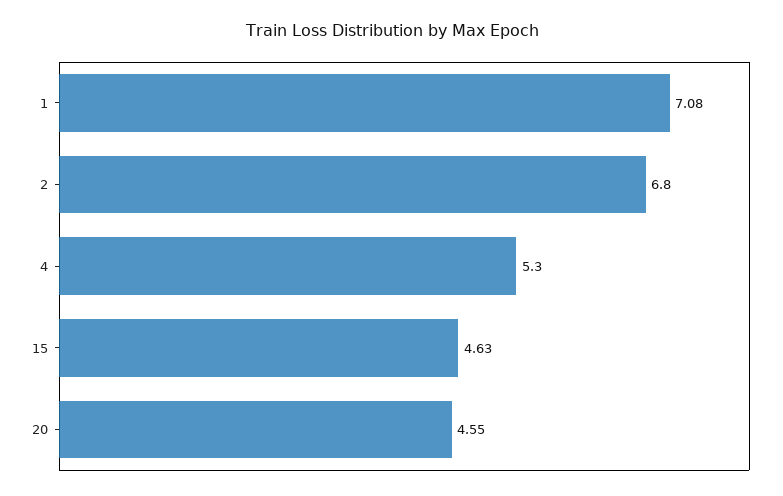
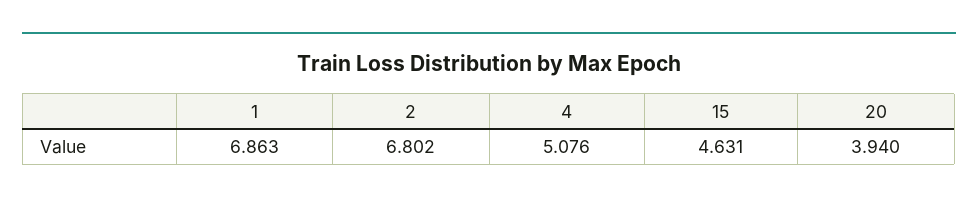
  {
-   "1": 7.08,
+   "1": 6.863,
    "2": 6.802,
-   "4": 5.3,
+   "4": 5.076,
    "15": 4.631,
-   "20": 4.55
+   "20": 3.94
  }

